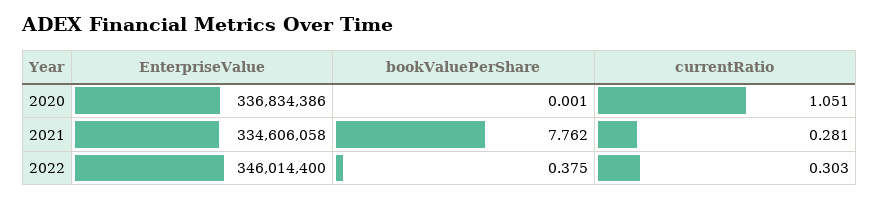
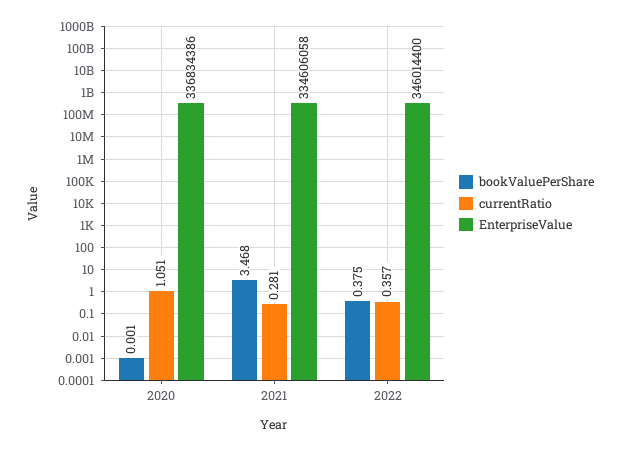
  {
    "EnterpriseValue": {
      "2020": 336834386,
      "2021": 334606058,
      "2022": 346014400
    },
    "bookValuePerShare": {
      "2020": 0.001,
-     "2021": 7.762,
+     "2021": 3.468,
      "2022": 0.375
    },
    "currentRatio": {
      "2020": 1.051,
      "2021": 0.281,
-     "2022": 0.303
+     "2022": 0.357
    }
  }

